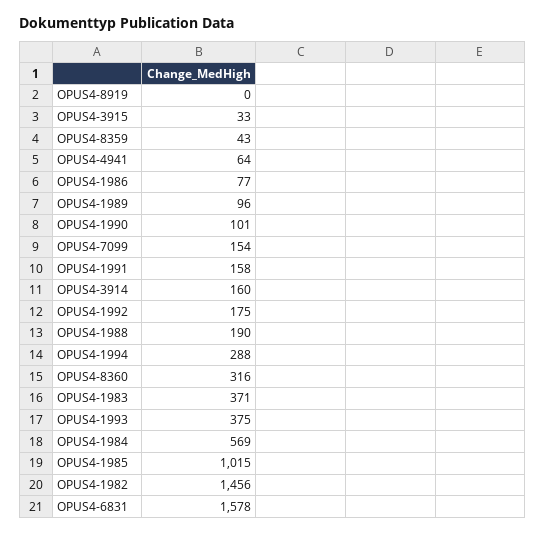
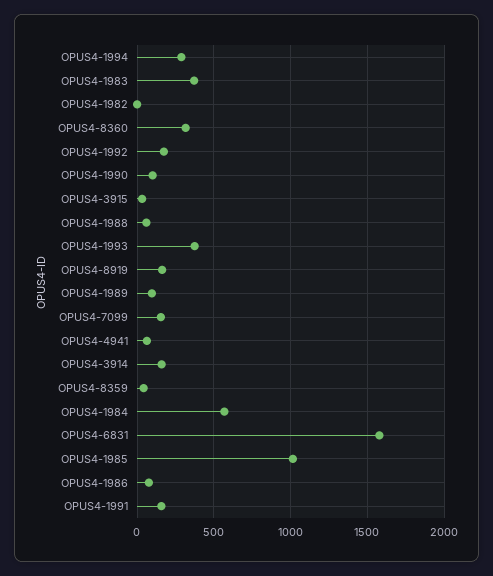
  {
-   "OPUS4-8919": 0,
+   "OPUS4-8919": 150,
    "OPUS4-3915": 33,
    "OPUS4-8359": 43,
    "OPUS4-4941": 64,
    "OPUS4-1986": 77,
    "OPUS4-1989": 96,
    "OPUS4-1990": 101,
    "OPUS4-7099": 154,
    "OPUS4-1991": 158,
    "OPUS4-3914": 160,
    "OPUS4-1992": 175,
-   "OPUS4-1988": 190,
+   "OPUS4-1988": 50,
    "OPUS4-1994": 288,
    "OPUS4-8360": 316,
    "OPUS4-1983": 371,
    "OPUS4-1993": 375,
    "OPUS4-1984": 569,
    "OPUS4-1985": 1015,
-   "OPUS4-1982": 1456,
+   "OPUS4-1982": 0,
    "OPUS4-6831": 1578
  }

